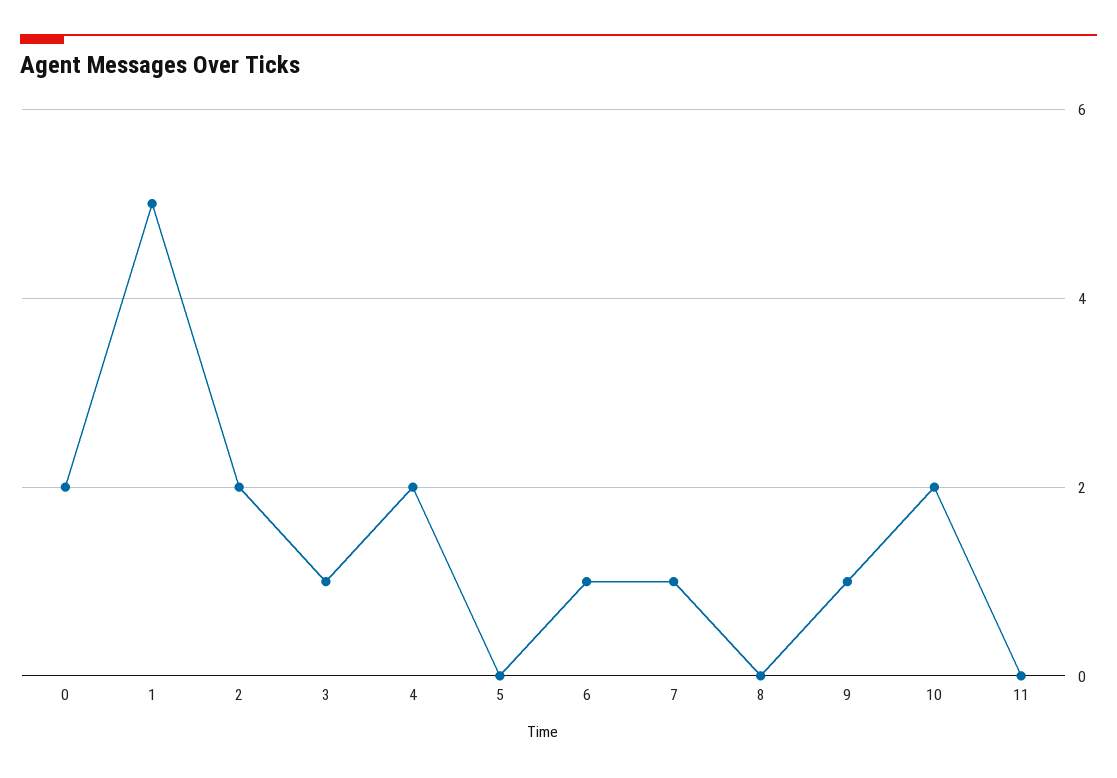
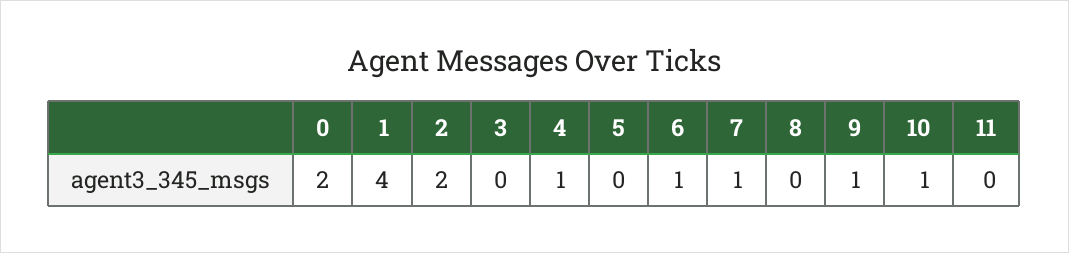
  {
    "0": 2,
-   "1": 5,
+   "1": 4,
    "2": 2,
-   "3": 1,
+   "3": 0,
-   "4": 2,
+   "4": 1,
    "5": 0,
    "6": 1,
    "7": 1,
    "8": 0,
    "9": 1,
-   "10": 2,
+   "10": 1,
    "11": 0
  }

